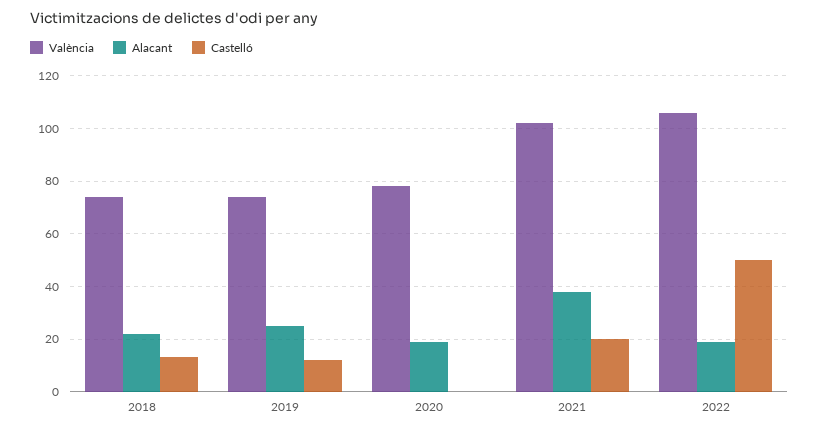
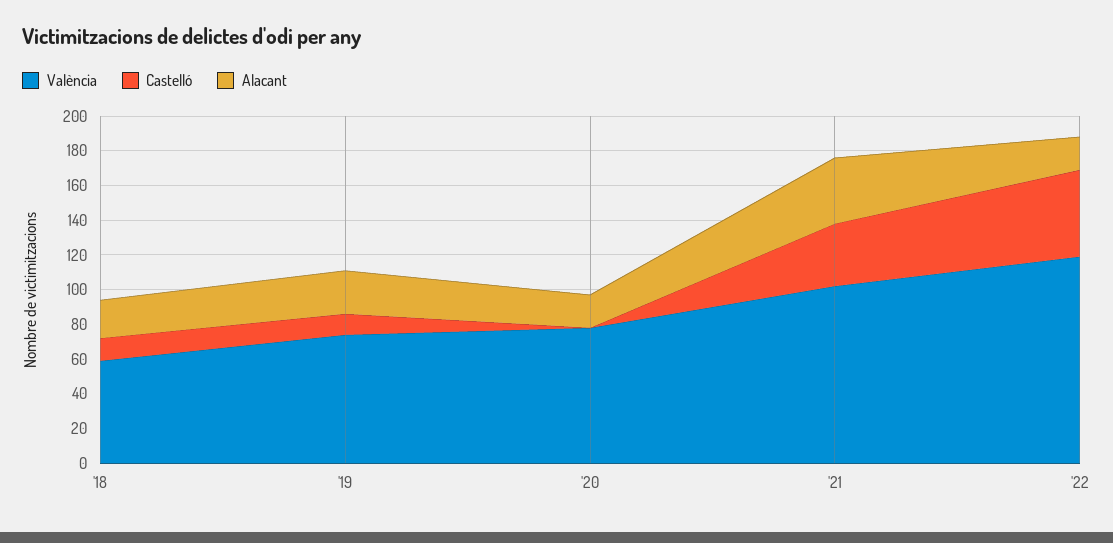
  {
    "València": {
-     "2018": 75,
+     "2018": 60,
      "2019": 75,
      "2020": 80,
      "2021": 100,
-     "2022": 105
+     "2022": 120
    },
    "Alacant": {
      "2018": 20,
      "2019": 25,
      "2020": 20,
      "2021": 40,
      "2022": 20
    },
    "Castelló": {
      "2018": 15,
      "2019": 10,
      "2020": 0,
-     "2021": 20,
+     "2021": 35,
      "2022": 50
    }
  }

